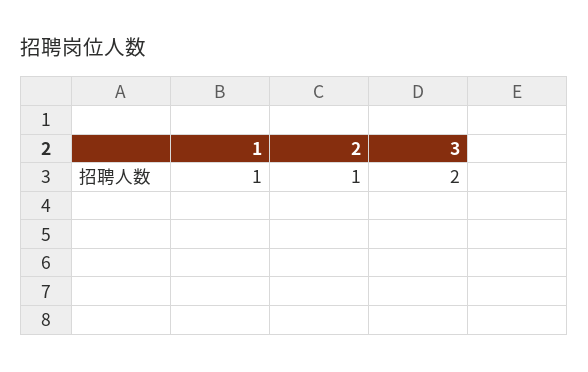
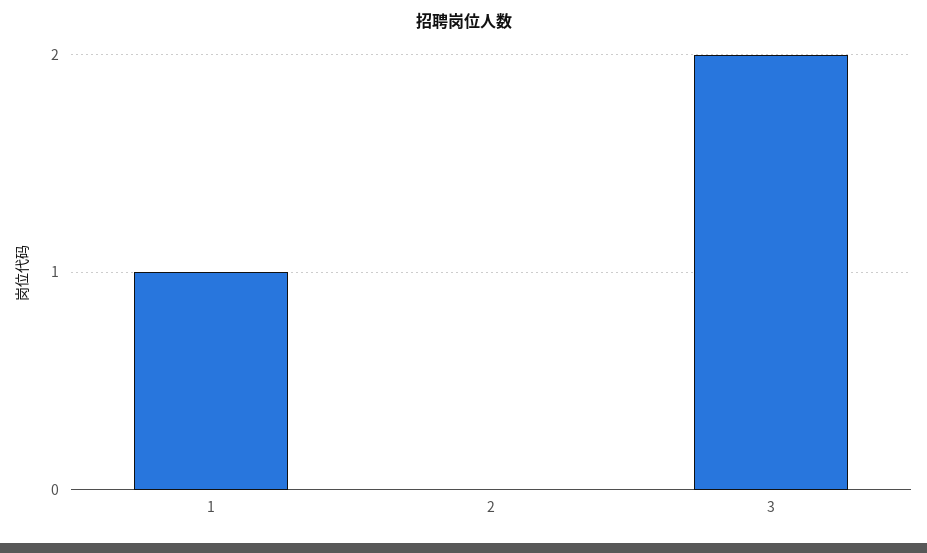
  {
    "1": 1,
-   "2": 1,
+   "2": 0,
    "3": 2
  }

